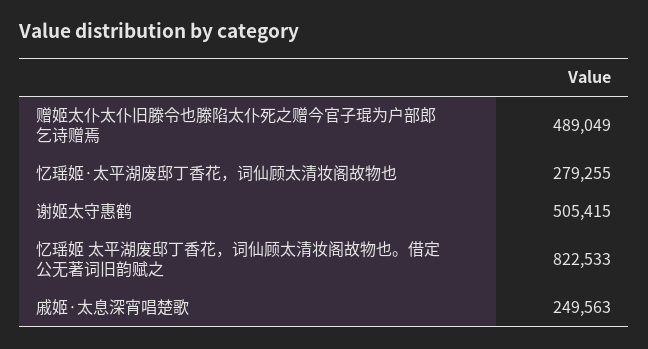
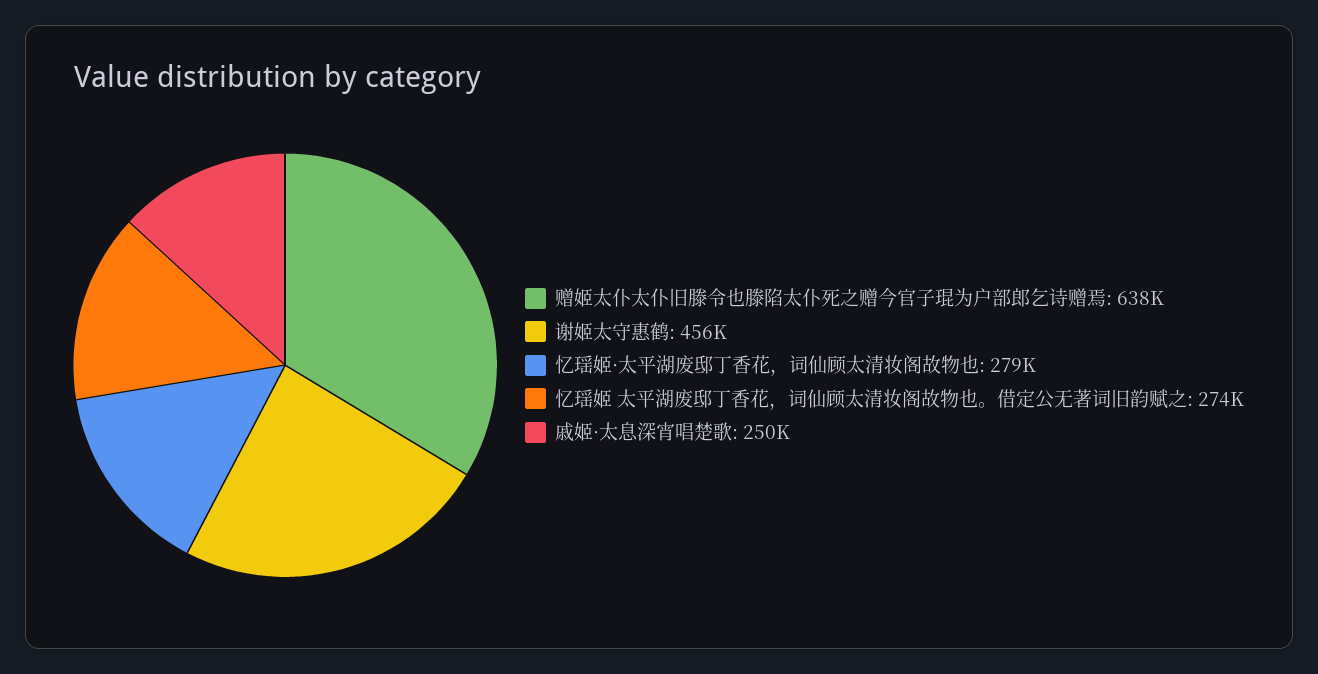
  {
-   "赠姬太仆太仆旧滕令也滕陷太仆死之赠今官子琨为户部郎乞诗赠焉": 489049,
+   "赠姬太仆太仆旧滕令也滕陷太仆死之赠今官子琨为户部郎乞诗赠焉": 638000,
    "忆瑶姬·太平湖废邸丁香花，词仙顾太清妆阁故物也": 279255,
-   "谢姬太守惠鹤": 505415,
+   "谢姬太守惠鹤": 456000,
-   "忆瑶姬 太平湖废邸丁香花，词仙顾太清妆阁故物也。借定公无著词旧韵赋之": 822533,
+   "忆瑶姬 太平湖废邸丁香花，词仙顾太清妆阁故物也。借定公无著词旧韵赋之": 274000,
    "戚姬·太息深宵唱楚歌": 249563
  }

